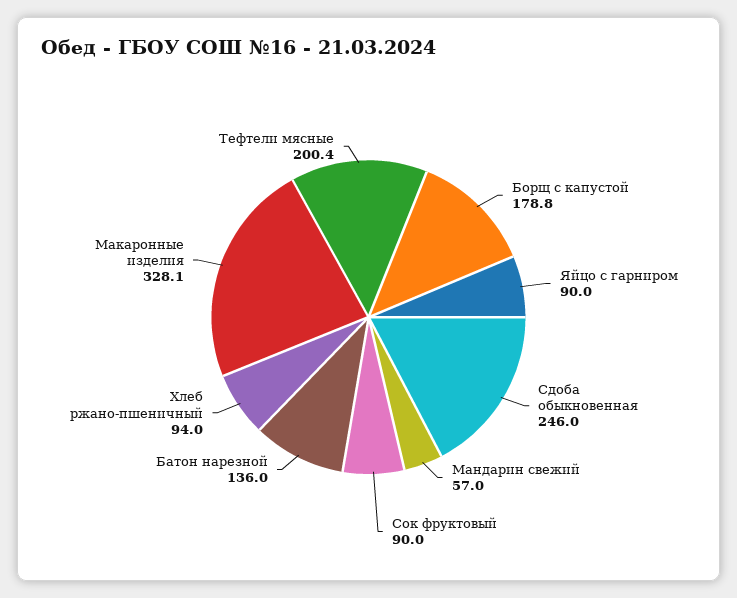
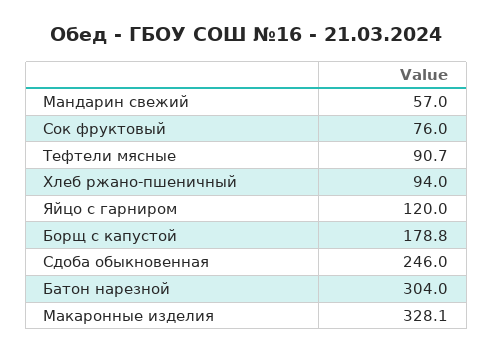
  {
    "Борщ с капустой": 178.8,
-   "Яйцо с гарниром": 90,
+   "Яйцо с гарниром": 120,
    "Сдоба обыкновенная": 246,
    "Мандарин свежий": 57,
-   "Сок фруктовый": 90,
+   "Сок фруктовый": 76,
-   "Батон нарезной": 136,
+   "Батон нарезной": 304,
    "Хлеб ржано-пшеничный": 94,
    "Макаронные изделия": 328.1,
-   "Тефтели мясные": 200.4
+   "Тефтели мясные": 90.7
  }

